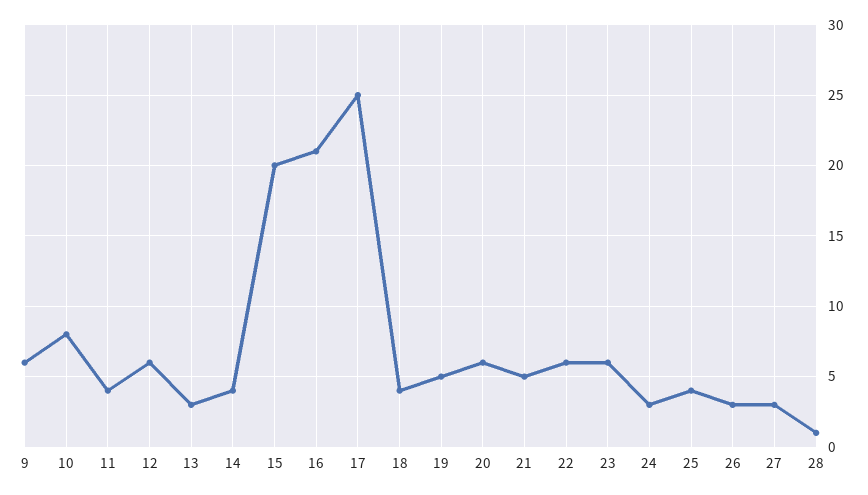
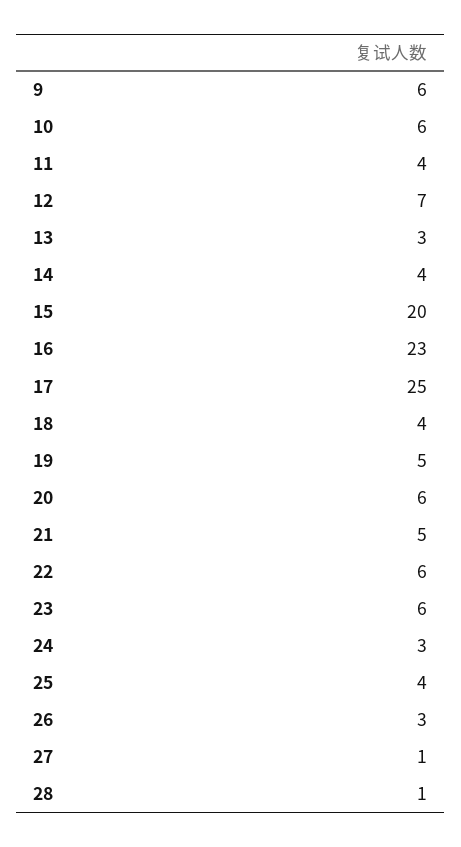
  {
    "9": 6,
-   "10": 8,
+   "10": 6,
    "11": 4,
-   "12": 6,
+   "12": 7,
    "13": 3,
    "14": 4,
    "15": 20,
-   "16": 21,
+   "16": 23,
    "17": 25,
    "18": 4,
    "19": 5,
    "20": 6,
    "21": 5,
    "22": 6,
    "23": 6,
    "24": 3,
    "25": 4,
    "26": 3,
-   "27": 3,
+   "27": 1,
    "28": 1
  }

